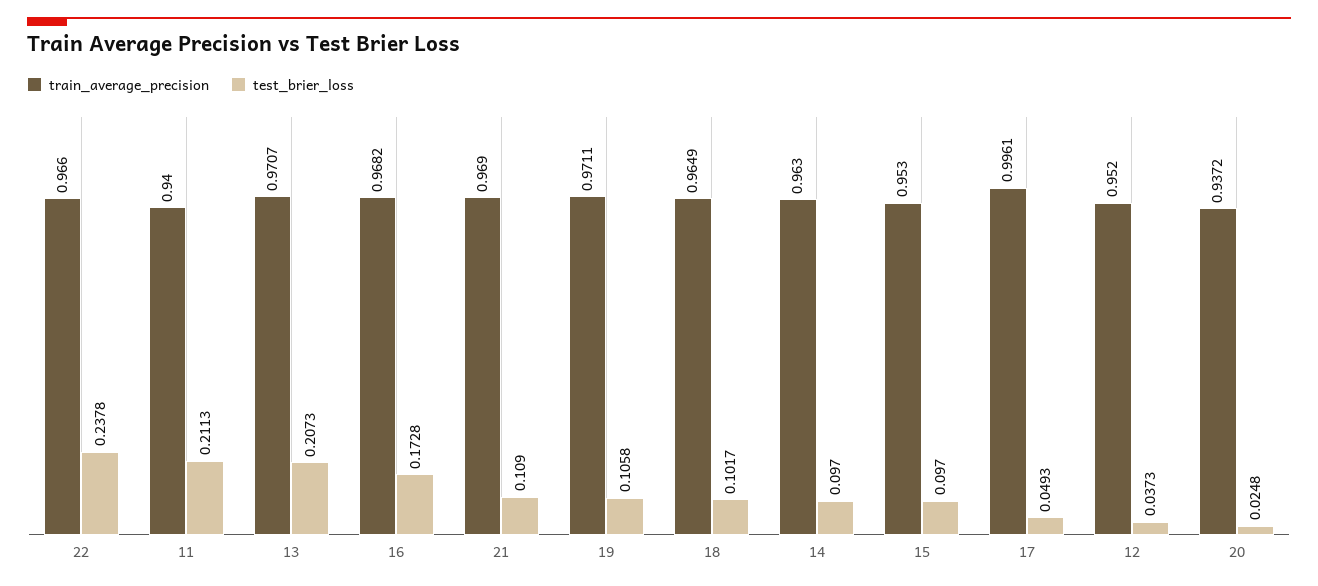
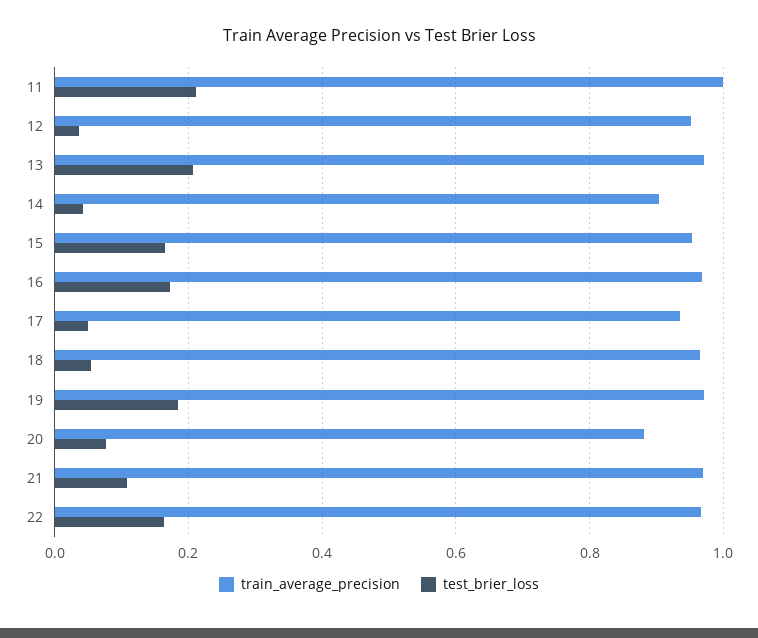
  {
    "train_average_precision": {
      "22": 0.966,
-     "11": 0.94,
+     "11": 1,
      "13": 0.9707,
      "16": 0.9682,
      "21": 0.969,
      "19": 0.9711,
      "18": 0.9649,
-     "14": 0.963,
+     "14": 0.9,
      "15": 0.953,
-     "17": 0.9961,
+     "17": 0.94,
      "12": 0.952,
-     "20": 0.9372
+     "20": 0.88
    },
    "test_brier_loss": {
-     "22": 0.2378,
+     "22": 0.16,
      "11": 0.2113,
      "13": 0.2073,
      "16": 0.1728,
      "21": 0.109,
-     "19": 0.1058,
+     "19": 0.18,
-     "18": 0.1017,
+     "18": 0.06,
-     "14": 0.097,
+     "14": 0.04,
-     "15": 0.097,
+     "15": 0.16,
      "17": 0.0493,
      "12": 0.0373,
-     "20": 0.0248
+     "20": 0.08
    }
  }

